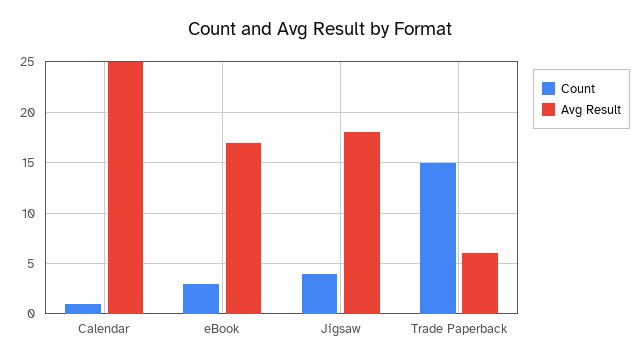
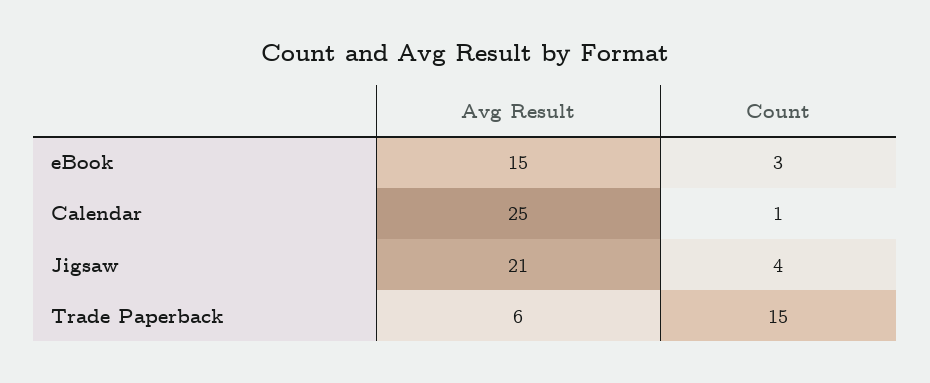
  {
    "Count": {
      "Calendar": 1,
      "eBook": 3,
      "Jigsaw": 4,
      "Trade Paperback": 15
    },
    "Avg Result": {
      "Calendar": 25,
-     "eBook": 17,
+     "eBook": 15,
-     "Jigsaw": 18,
+     "Jigsaw": 21,
      "Trade Paperback": 6
    }
  }

